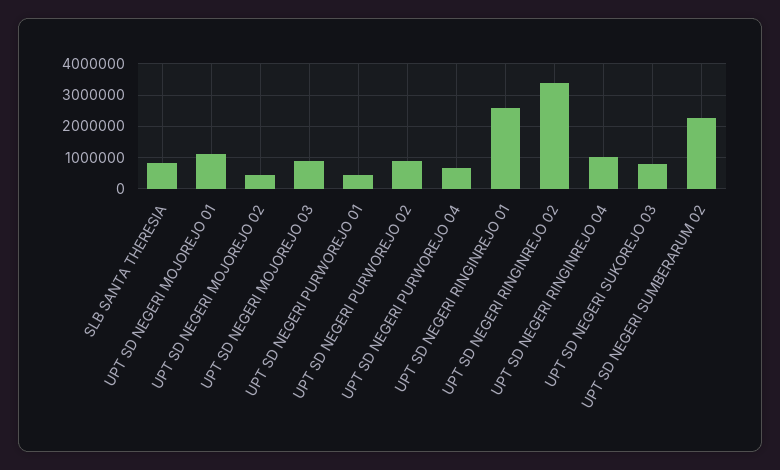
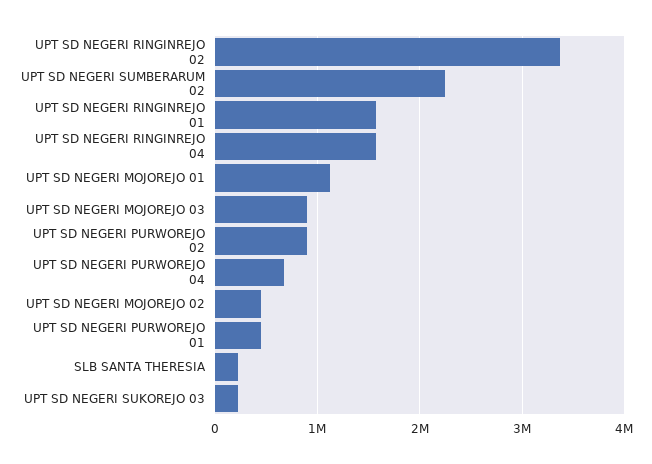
  {
-   "SLB SANTA THERESIA": 800000,
+   "SLB SANTA THERESIA": 200000,
    "UPT SD NEGERI MOJOREJO 01": 1100000,
    "UPT SD NEGERI MOJOREJO 02": 500000,
    "UPT SD NEGERI MOJOREJO 03": 900000,
    "UPT SD NEGERI PURWOREJO 01": 500000,
    "UPT SD NEGERI PURWOREJO 02": 900000,
    "UPT SD NEGERI PURWOREJO 04": 700000,
-   "UPT SD NEGERI RINGINREJO 01": 2600000,
+   "UPT SD NEGERI RINGINREJO 01": 1600000,
    "UPT SD NEGERI RINGINREJO 02": 3400000,
-   "UPT SD NEGERI RINGINREJO 04": 1000000,
+   "UPT SD NEGERI RINGINREJO 04": 1600000,
-   "UPT SD NEGERI SUKOREJO 03": 800000,
+   "UPT SD NEGERI SUKOREJO 03": 200000,
    "UPT SD NEGERI SUMBERARUM 02": 2300000
  }

